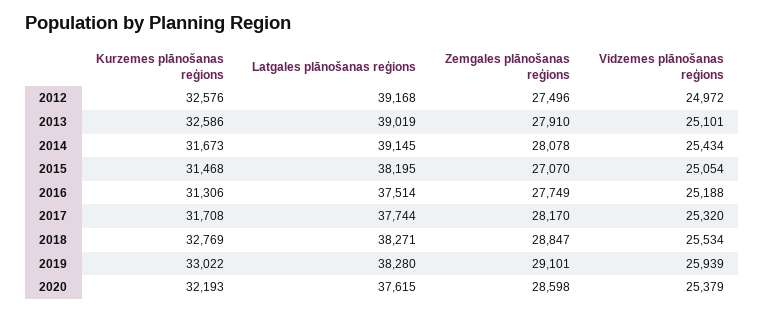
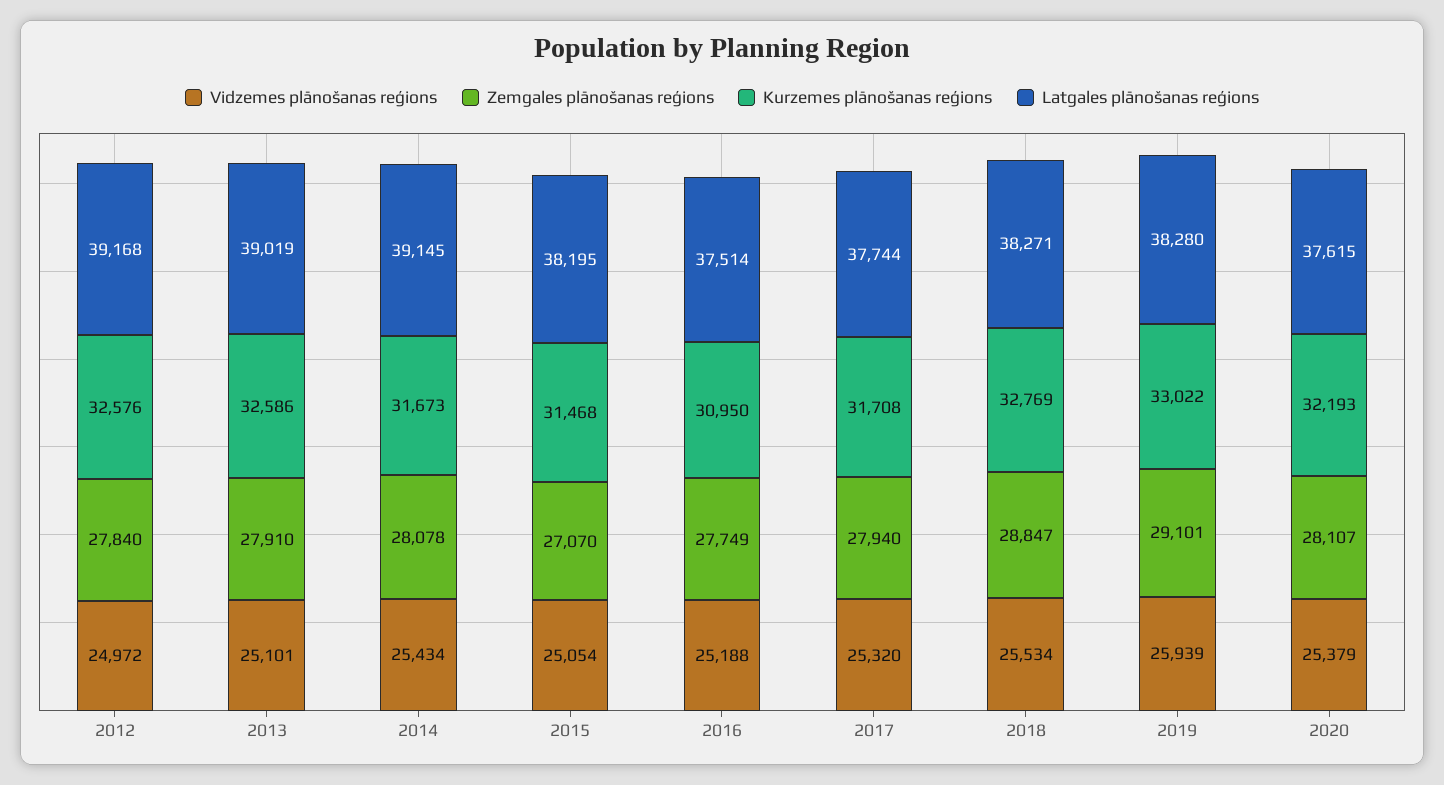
  {
    "Kurzemes plānošanas reģions": {
      "2012": 32576,
      "2013": 32586,
      "2014": 31673,
      "2015": 31468,
-     "2016": 31306,
+     "2016": 30950,
      "2017": 31708,
      "2018": 32769,
      "2019": 33022,
      "2020": 32193
    },
    "Latgales plānošanas reģions": {
      "2012": 39168,
      "2013": 39019,
      "2014": 39145,
      "2015": 38195,
      "2016": 37514,
      "2017": 37744,
      "2018": 38271,
      "2019": 38280,
      "2020": 37615
    },
    "Zemgales plānošanas reģions": {
-     "2012": 27496,
+     "2012": 27840,
      "2013": 27910,
      "2014": 28078,
      "2015": 27070,
      "2016": 27749,
-     "2017": 28170,
+     "2017": 27940,
      "2018": 28847,
      "2019": 29101,
-     "2020": 28598
+     "2020": 28107
    },
    "Vidzemes plānošanas reģions": {
      "2012": 24972,
      "2013": 25101,
      "2014": 25434,
      "2015": 25054,
      "2016": 25188,
      "2017": 25320,
      "2018": 25534,
      "2019": 25939,
      "2020": 25379
    }
  }

